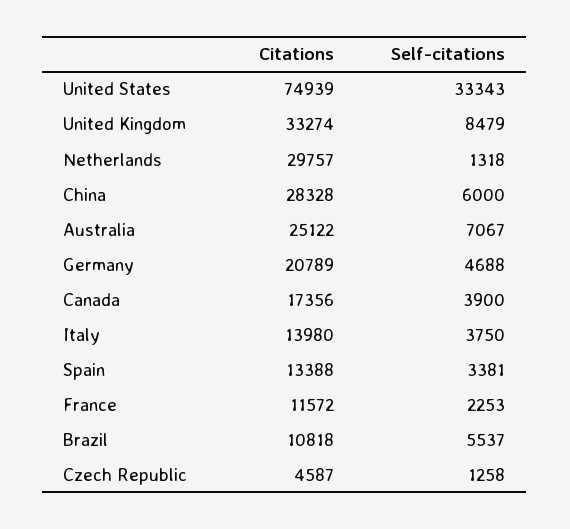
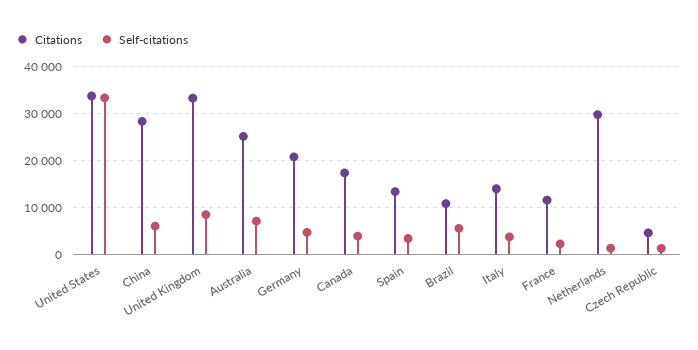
  {
    "Citations": {
-     "United States": 74939,
+     "United States": 34000,
      "United Kingdom": 33274,
      "Netherlands": 29757,
      "China": 28328,
      "Australia": 25122,
      "Germany": 20789,
      "Canada": 17356,
      "Italy": 13980,
      "Spain": 13388,
      "France": 11572,
      "Brazil": 10818,
      "Czech Republic": 4587
    },
    "Self-citations": {
      "United States": 33343,
      "United Kingdom": 8479,
      "Netherlands": 1318,
      "China": 6000,
      "Australia": 7067,
      "Germany": 4688,
      "Canada": 3900,
      "Italy": 3750,
      "Spain": 3381,
      "France": 2253,
      "Brazil": 5537,
      "Czech Republic": 1258
    }
  }

